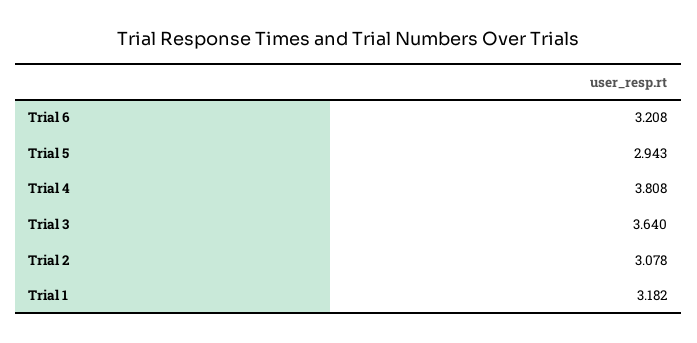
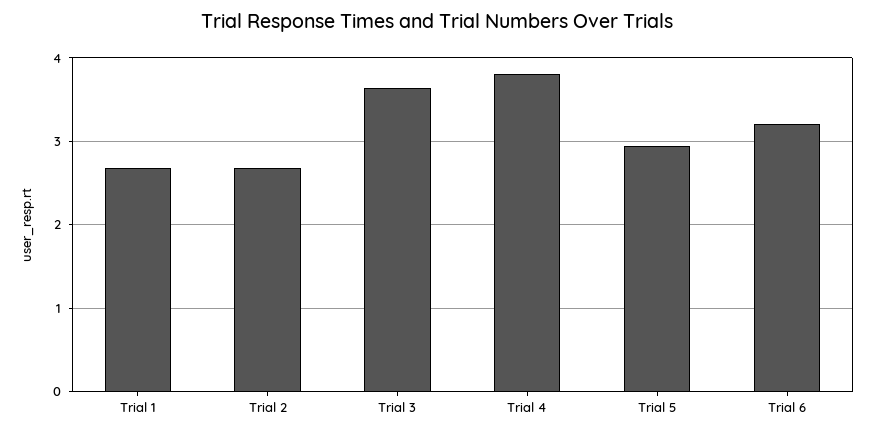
  {
    "Trial 6": 3.208,
    "Trial 5": 2.943,
    "Trial 4": 3.808,
    "Trial 3": 3.64,
-   "Trial 2": 3.078,
+   "Trial 2": 2.7,
-   "Trial 1": 3.182
+   "Trial 1": 2.7
  }

